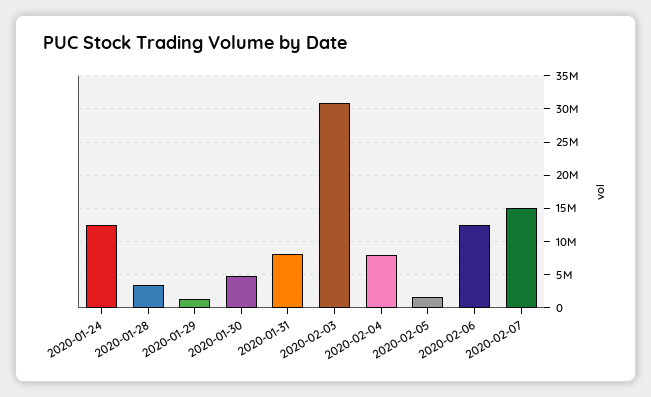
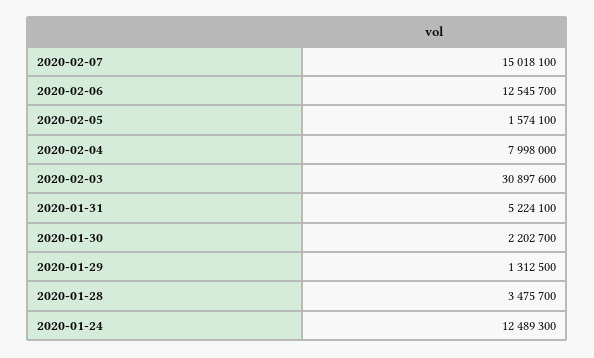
  {
    "2020-01-24": 12489300,
    "2020-01-28": 3475700,
    "2020-01-29": 1312500,
-   "2020-01-30": 5000000,
+   "2020-01-30": 2202700,
-   "2020-01-31": 8000000,
+   "2020-01-31": 5224100,
    "2020-02-03": 30897600,
    "2020-02-04": 7998000,
    "2020-02-05": 1574100,
    "2020-02-06": 12545700,
    "2020-02-07": 15018100
  }

